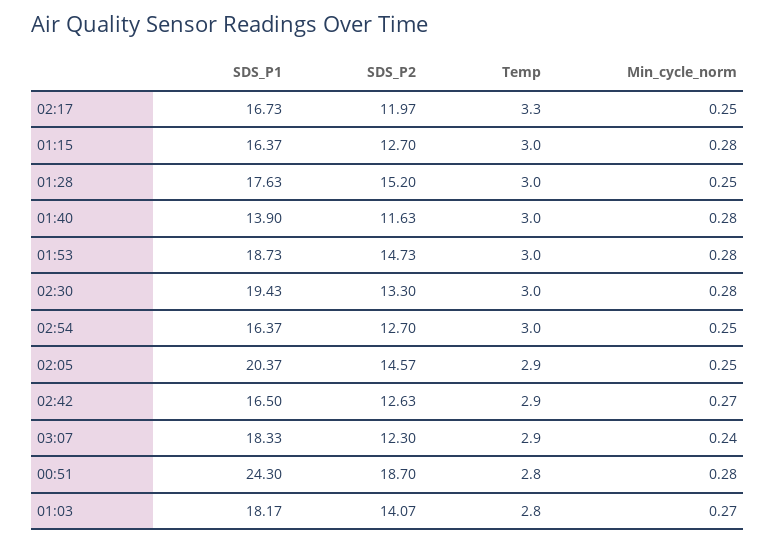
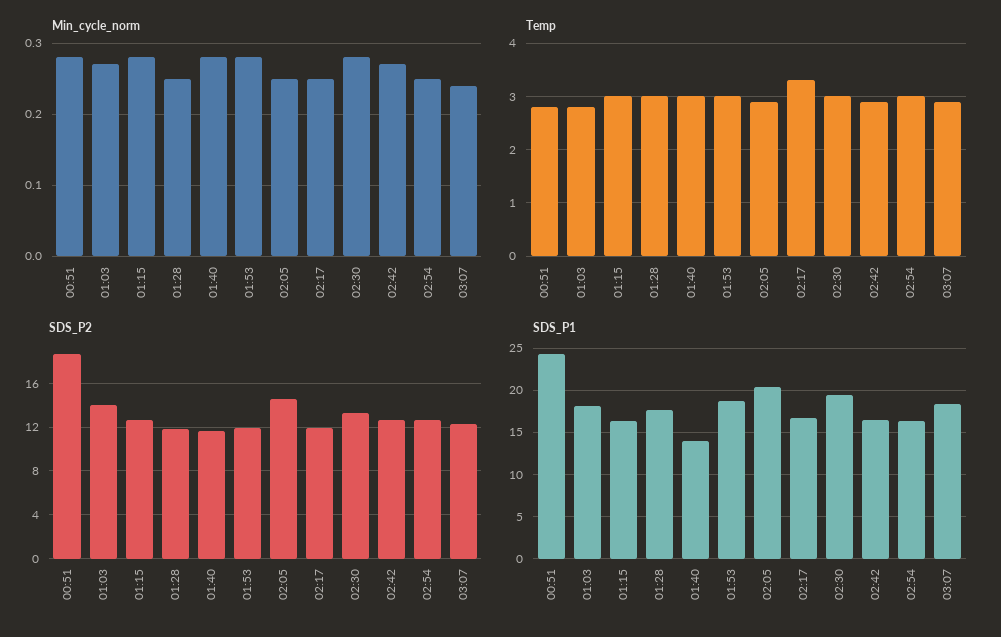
  {
    "SDS_P1": {
      "02:17": 16.73,
      "01:15": 16.37,
      "01:28": 17.63,
      "01:40": 13.9,
      "01:53": 18.73,
      "02:30": 19.43,
      "02:54": 16.37,
      "02:05": 20.37,
      "02:42": 16.5,
      "03:07": 18.33,
      "00:51": 24.3,
      "01:03": 18.17
    },
    "SDS_P2": {
      "02:17": 11.97,
      "01:15": 12.7,
-     "01:28": 15.2,
+     "01:28": 12,
      "01:40": 11.63,
-     "01:53": 14.73,
+     "01:53": 12,
      "02:30": 13.3,
      "02:54": 12.7,
      "02:05": 14.57,
      "02:42": 12.63,
      "03:07": 12.3,
      "00:51": 18.7,
      "01:03": 14.07
    },
    "Temp": {
      "02:17": 3.3,
      "01:15": 3,
      "01:28": 3,
      "01:40": 3,
      "01:53": 3,
      "02:30": 3,
      "02:54": 3,
      "02:05": 2.9,
      "02:42": 2.9,
      "03:07": 2.9,
      "00:51": 2.8,
      "01:03": 2.8
    },
    "Min_cycle_norm": {
      "02:17": 0.25,
      "01:15": 0.28,
      "01:28": 0.25,
      "01:40": 0.28,
      "01:53": 0.28,
      "02:30": 0.28,
      "02:54": 0.25,
      "02:05": 0.25,
      "02:42": 0.27,
      "03:07": 0.24,
      "00:51": 0.28,
      "01:03": 0.27
    }
  }

